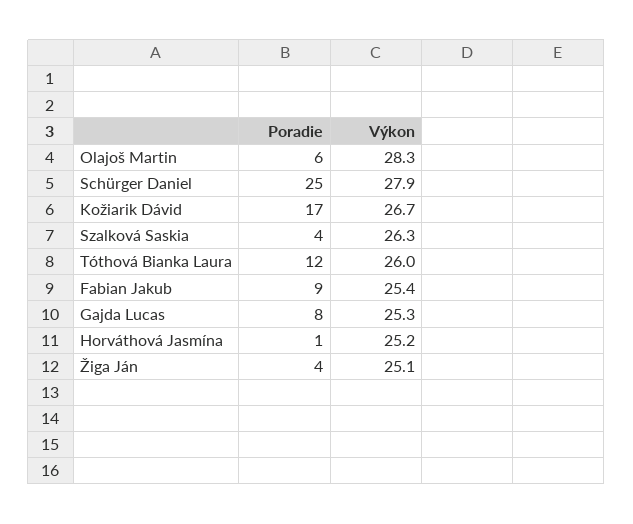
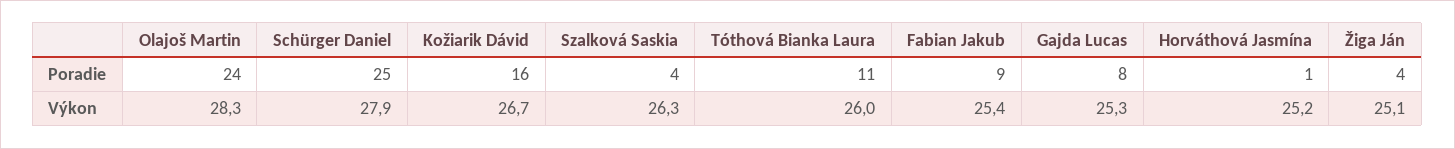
  {
    "Poradie": {
-     "Olajoš Martin": 6,
+     "Olajoš Martin": 24,
      "Schürger Daniel": 25,
-     "Kožiarik Dávid": 17,
+     "Kožiarik Dávid": 16,
      "Szalková Saskia": 4,
-     "Tóthová Bianka Laura": 12,
+     "Tóthová Bianka Laura": 11,
      "Fabian Jakub": 9,
      "Gajda Lucas": 8,
      "Horváthová Jasmína": 1,
      "Žiga Ján": 4
    },
    "Výkon": {
      "Olajoš Martin": 28.3,
      "Schürger Daniel": 27.9,
      "Kožiarik Dávid": 26.7,
      "Szalková Saskia": 26.3,
      "Tóthová Bianka Laura": 26,
      "Fabian Jakub": 25.4,
      "Gajda Lucas": 25.3,
      "Horváthová Jasmína": 25.2,
      "Žiga Ján": 25.1
    }
  }

